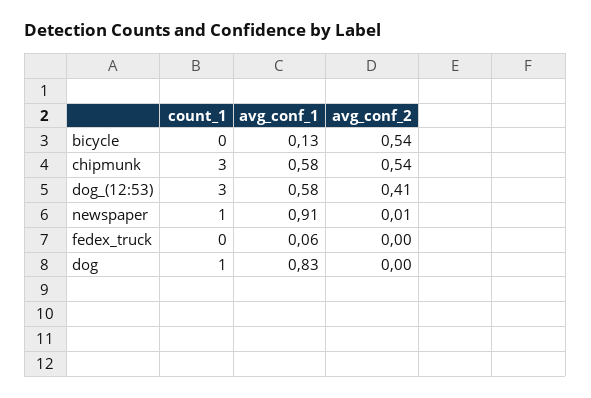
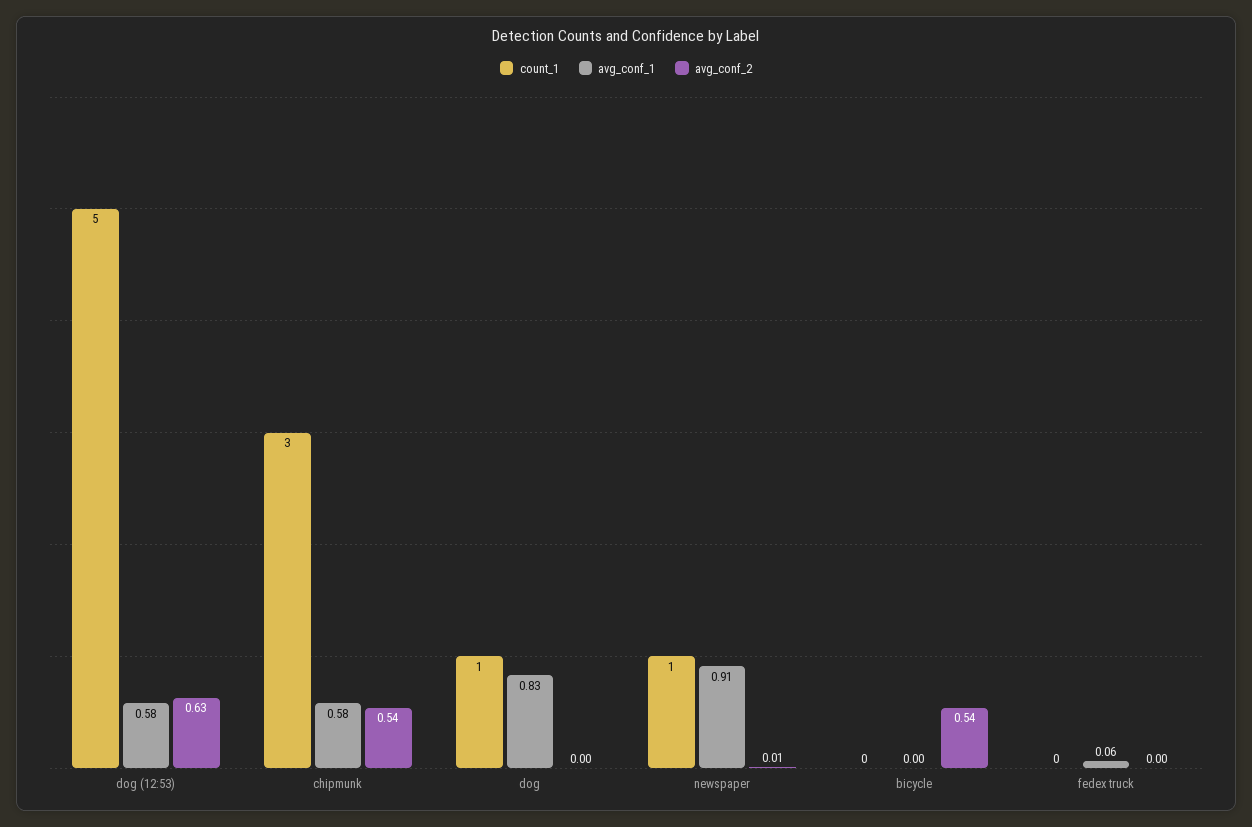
  {
    "count_1": {
      "bicycle": 0,
      "chipmunk": 3,
-     "dog_(12:53)": 3,
+     "dog_(12:53)": 5,
      "newspaper": 1,
      "fedex_truck": 0,
      "dog": 1
    },
    "avg_conf_1": {
-     "bicycle": 0.13,
+     "bicycle": 0,
      "chipmunk": 0.58,
      "dog_(12:53)": 0.58,
      "newspaper": 0.91,
      "fedex_truck": 0.06,
      "dog": 0.83
    },
    "avg_conf_2": {
      "bicycle": 0.54,
      "chipmunk": 0.54,
-     "dog_(12:53)": 0.41,
+     "dog_(12:53)": 0.63,
      "newspaper": 0.01,
      "fedex_truck": 0,
      "dog": 0
    }
  }

